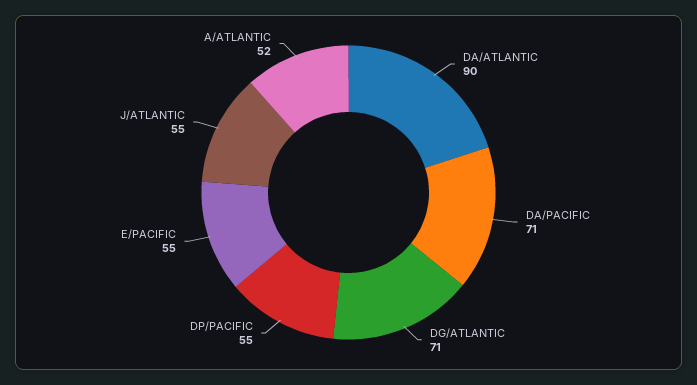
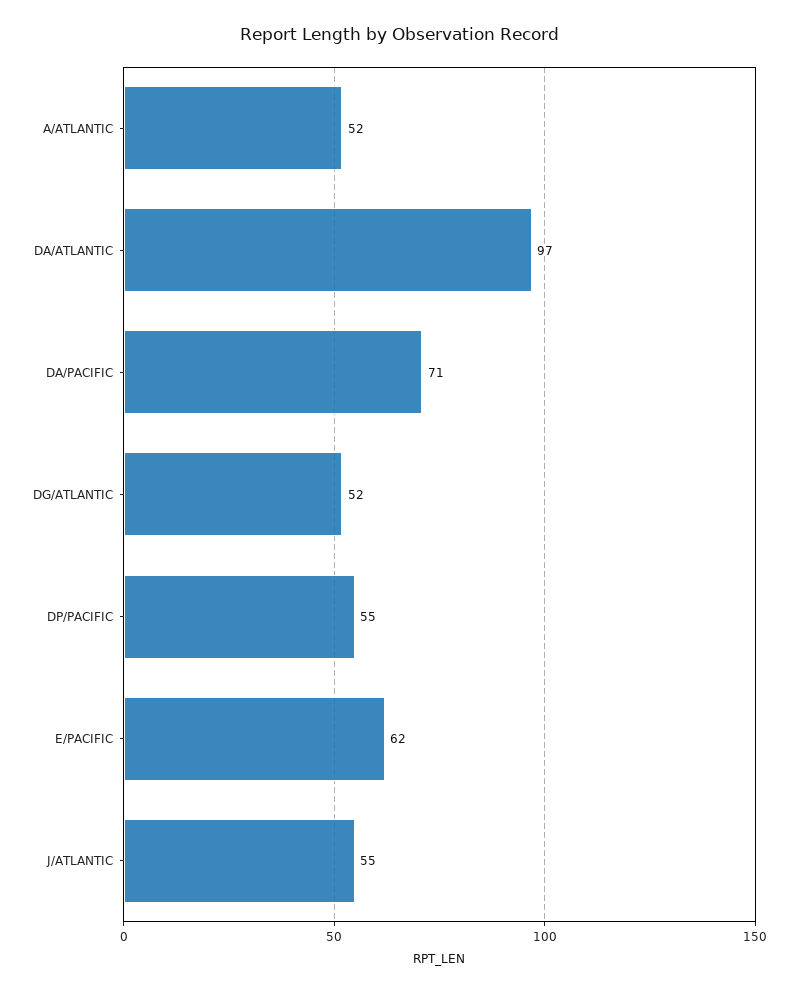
  {
-   "DA/ATLANTIC": 90,
+   "DA/ATLANTIC": 97,
    "DA/PACIFIC": 71,
-   "DG/ATLANTIC": 71,
+   "DG/ATLANTIC": 52,
    "DP/PACIFIC": 55,
-   "E/PACIFIC": 55,
+   "E/PACIFIC": 62,
    "J/ATLANTIC": 55,
    "A/ATLANTIC": 52
  }

